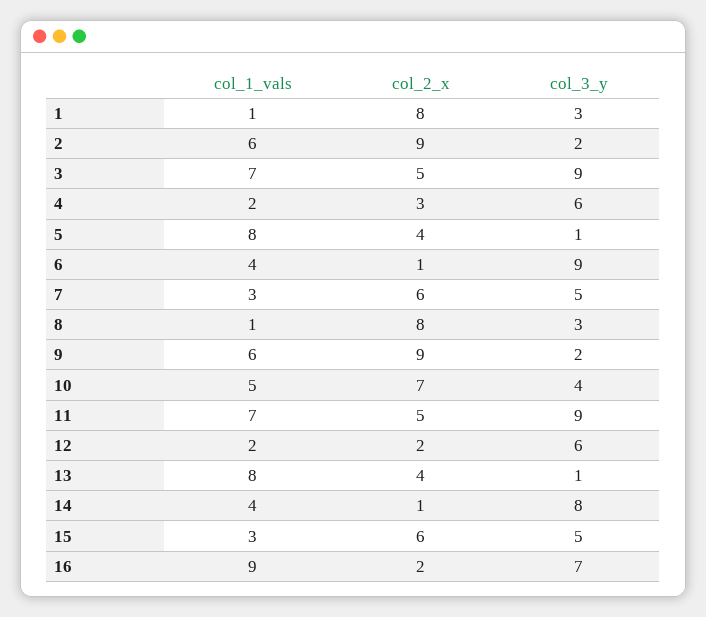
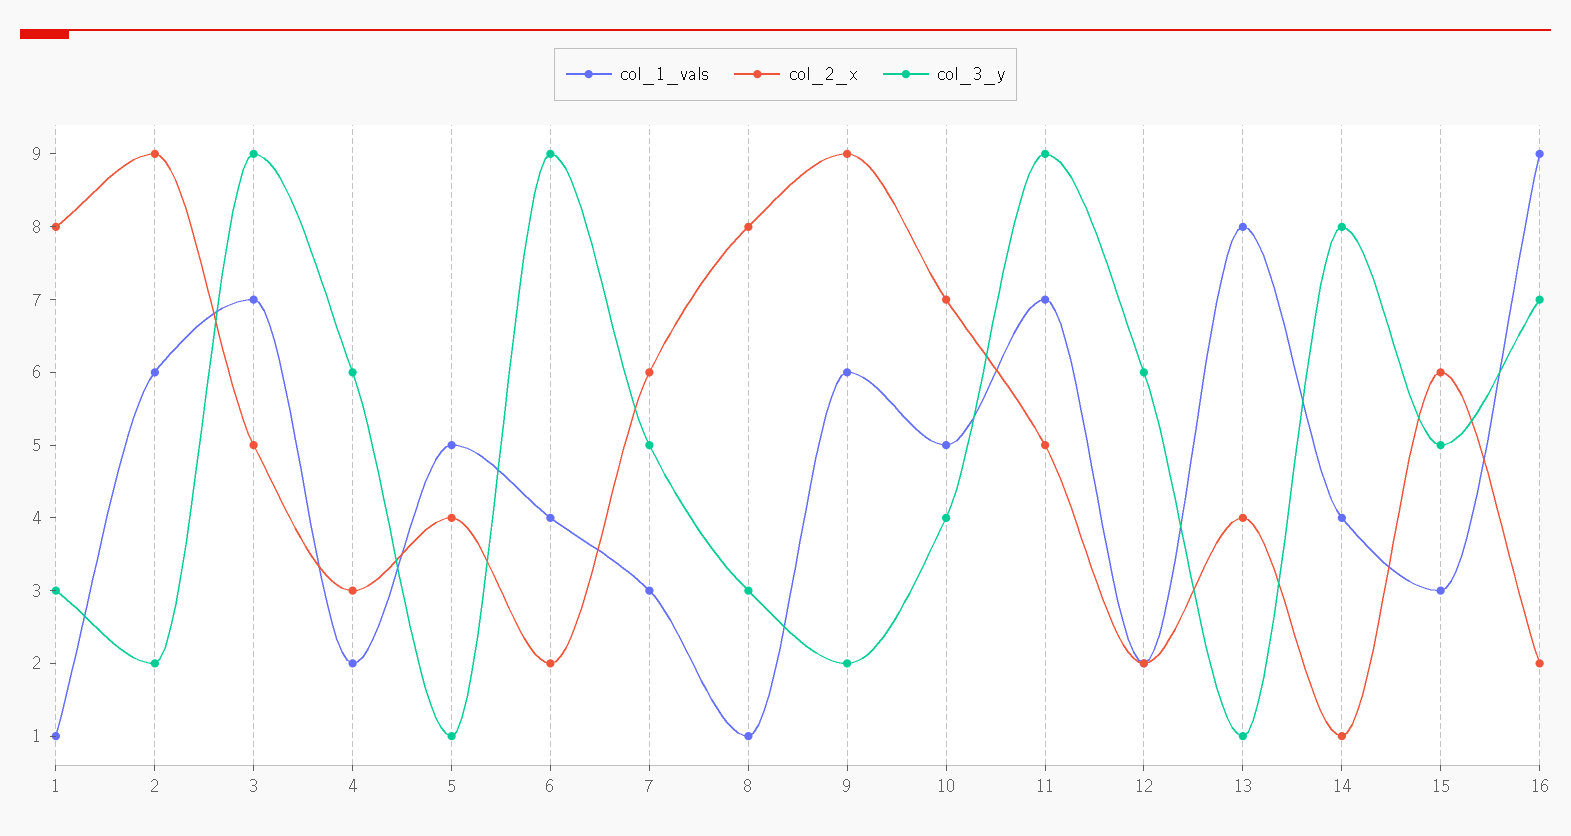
  {
    "col_1_vals": {
      "1": 1,
      "2": 6,
      "3": 7,
      "4": 2,
-     "5": 8,
+     "5": 5,
      "6": 4,
      "7": 3,
      "8": 1,
      "9": 6,
      "10": 5,
      "11": 7,
      "12": 2,
      "13": 8,
      "14": 4,
      "15": 3,
      "16": 9
    },
    "col_2_x": {
      "1": 8,
      "2": 9,
      "3": 5,
      "4": 3,
      "5": 4,
-     "6": 1,
+     "6": 2,
      "7": 6,
      "8": 8,
      "9": 9,
      "10": 7,
      "11": 5,
      "12": 2,
      "13": 4,
      "14": 1,
      "15": 6,
      "16": 2
    },
    "col_3_y": {
      "1": 3,
      "2": 2,
      "3": 9,
      "4": 6,
      "5": 1,
      "6": 9,
      "7": 5,
      "8": 3,
      "9": 2,
      "10": 4,
      "11": 9,
      "12": 6,
      "13": 1,
      "14": 8,
      "15": 5,
      "16": 7
    }
  }

